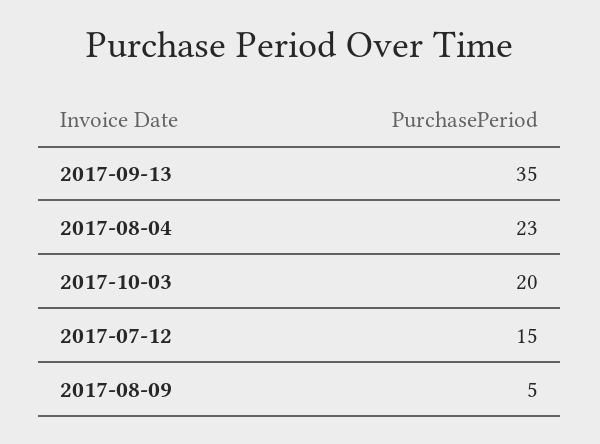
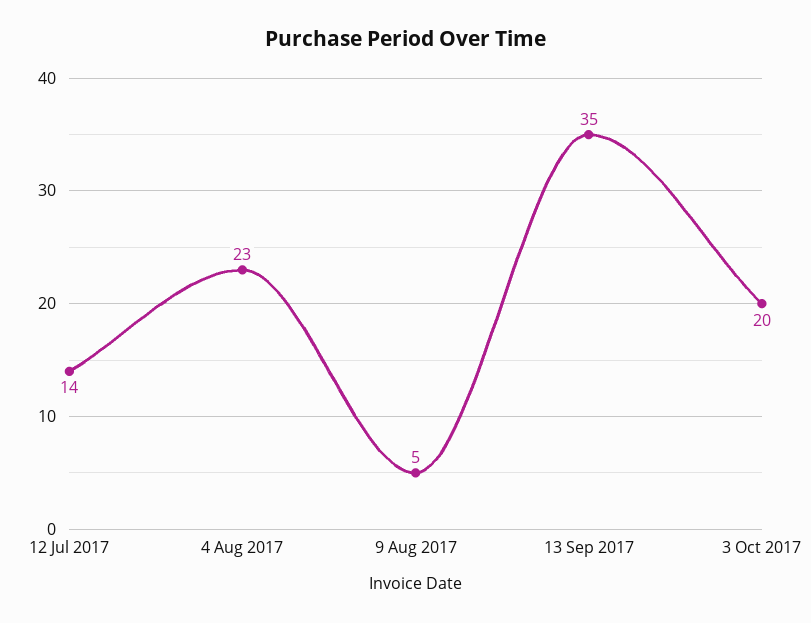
  {
    "2017-09-13": 35,
    "2017-08-04": 23,
    "2017-10-03": 20,
-   "2017-07-12": 15,
+   "2017-07-12": 14,
    "2017-08-09": 5
  }

